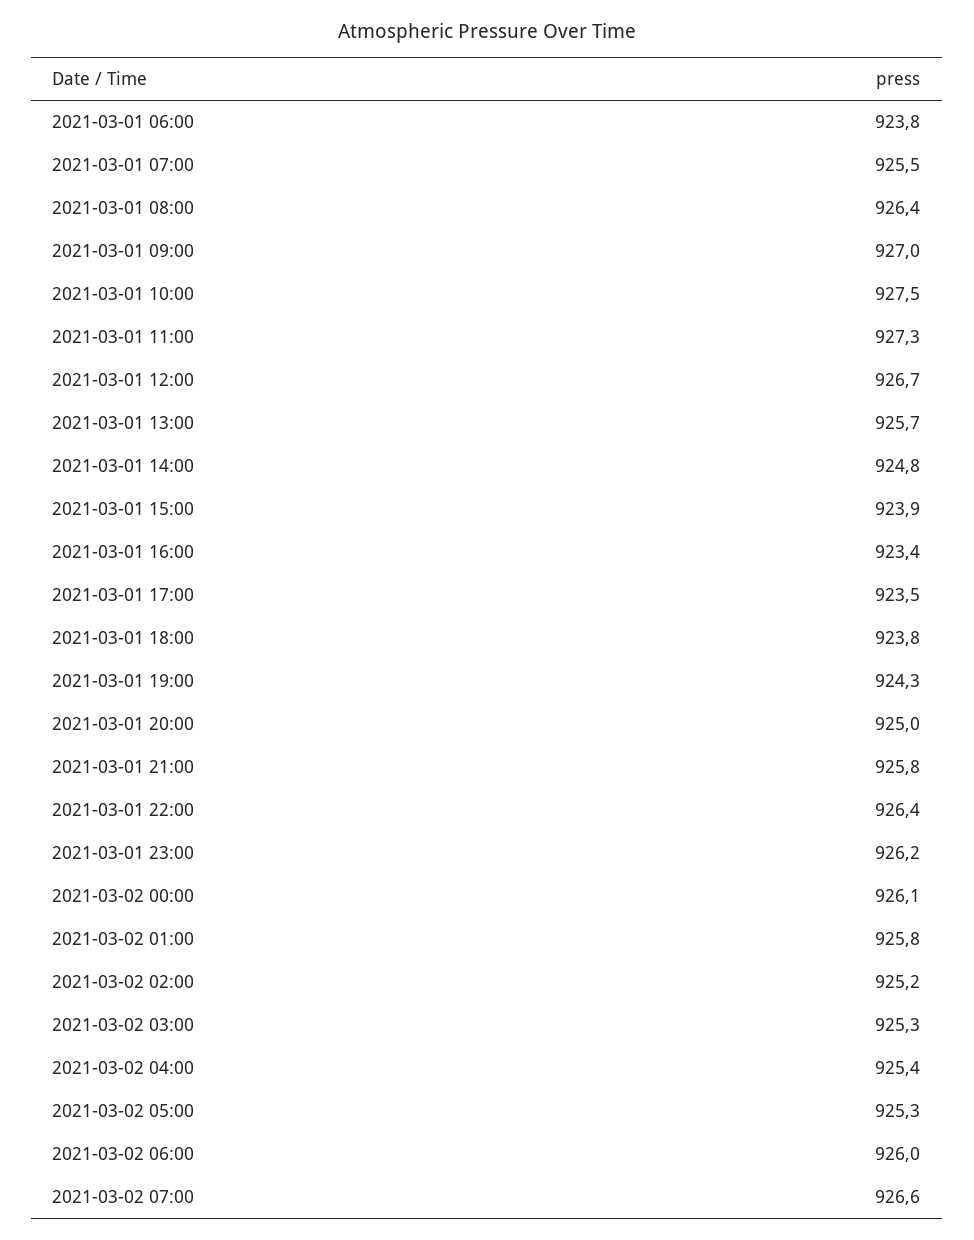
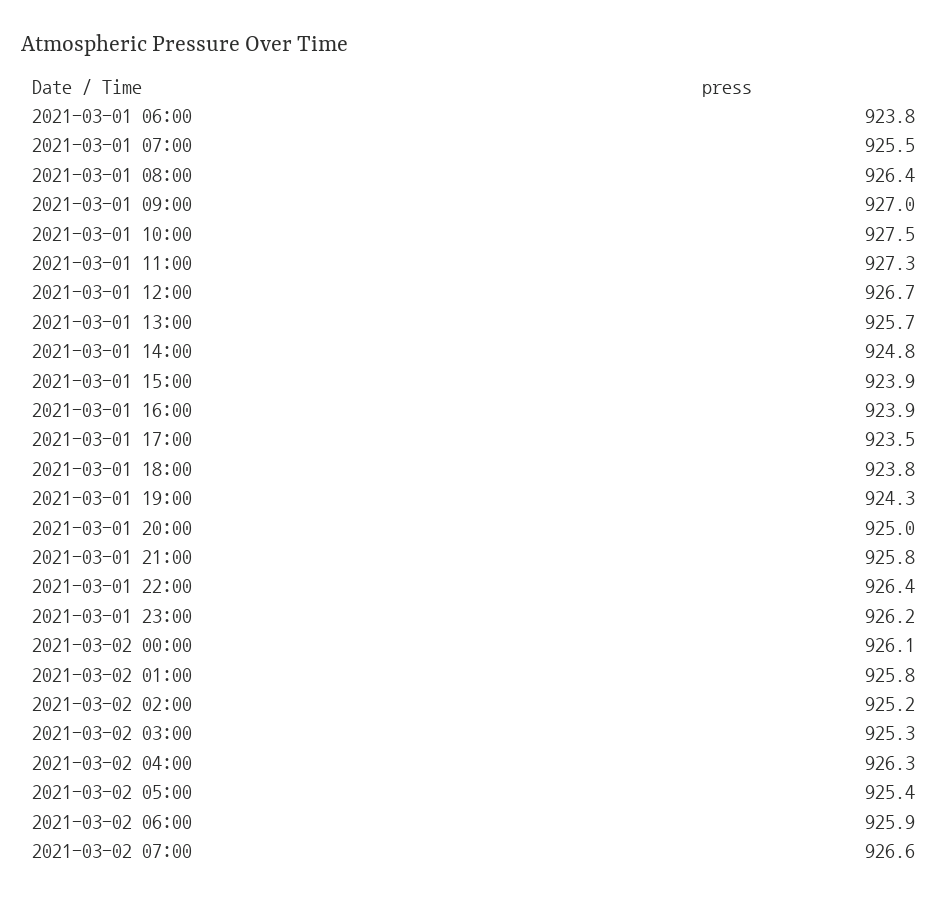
  {
    "2021-03-01 06:00": 923.8,
    "2021-03-01 07:00": 925.5,
    "2021-03-01 08:00": 926.4,
    "2021-03-01 09:00": 927,
    "2021-03-01 10:00": 927.5,
    "2021-03-01 11:00": 927.3,
    "2021-03-01 12:00": 926.7,
    "2021-03-01 13:00": 925.7,
    "2021-03-01 14:00": 924.8,
    "2021-03-01 15:00": 923.9,
-   "2021-03-01 16:00": 923.4,
+   "2021-03-01 16:00": 923.9,
    "2021-03-01 17:00": 923.5,
    "2021-03-01 18:00": 923.8,
    "2021-03-01 19:00": 924.3,
    "2021-03-01 20:00": 925,
    "2021-03-01 21:00": 925.8,
    "2021-03-01 22:00": 926.4,
    "2021-03-01 23:00": 926.2,
    "2021-03-02 00:00": 926.1,
    "2021-03-02 01:00": 925.8,
    "2021-03-02 02:00": 925.2,
    "2021-03-02 03:00": 925.3,
-   "2021-03-02 04:00": 925.4,
+   "2021-03-02 04:00": 926.3,
-   "2021-03-02 05:00": 925.3,
+   "2021-03-02 05:00": 925.4,
-   "2021-03-02 06:00": 926,
+   "2021-03-02 06:00": 925.9,
    "2021-03-02 07:00": 926.6
  }

